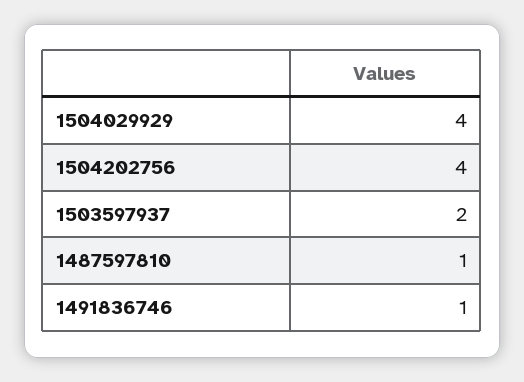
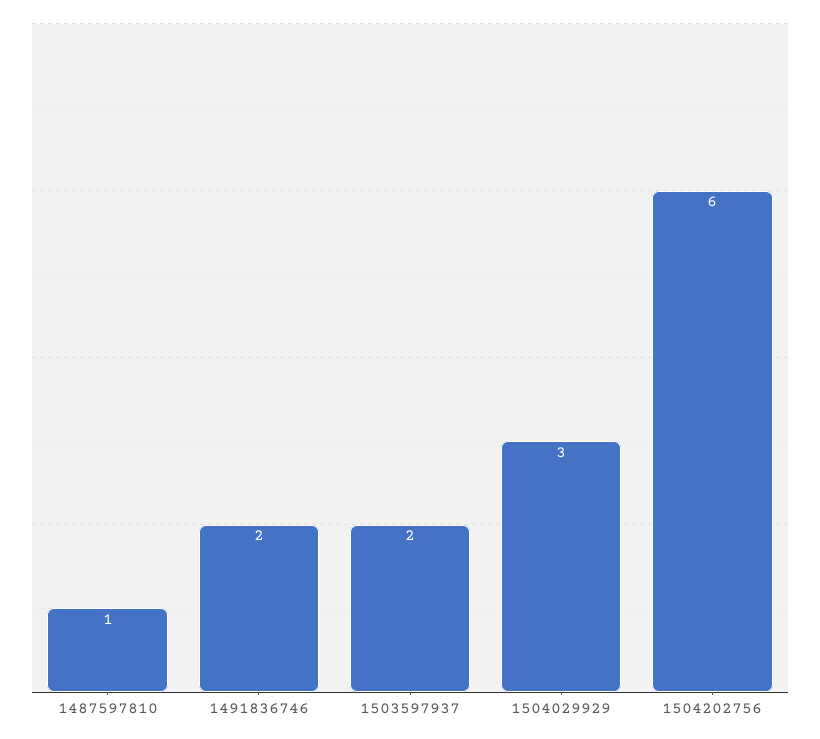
  {
-   "1504029929": 4,
+   "1504029929": 3,
-   "1504202756": 4,
+   "1504202756": 6,
    "1503597937": 2,
    "1487597810": 1,
-   "1491836746": 1
+   "1491836746": 2
  }

